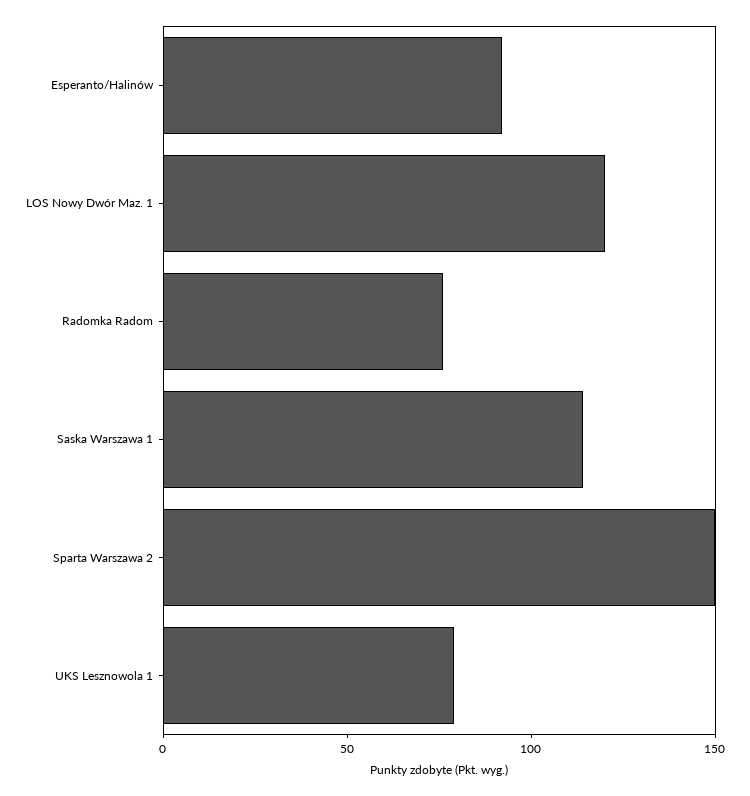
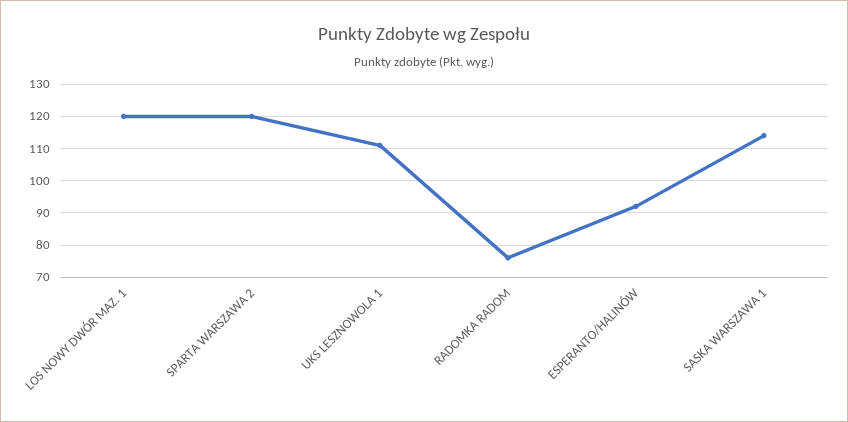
  {
    "Esperanto/Halinów": 90,
    "LOS Nowy Dwór Maz. 1": 120,
    "Radomka Radom": 75,
    "Saska Warszawa 1": 115,
-   "Sparta Warszawa 2": 150,
+   "Sparta Warszawa 2": 120,
-   "UKS Lesznowola 1": 80
+   "UKS Lesznowola 1": 110
  }

